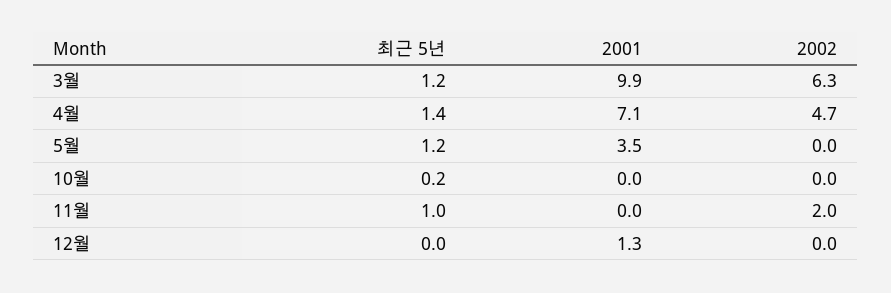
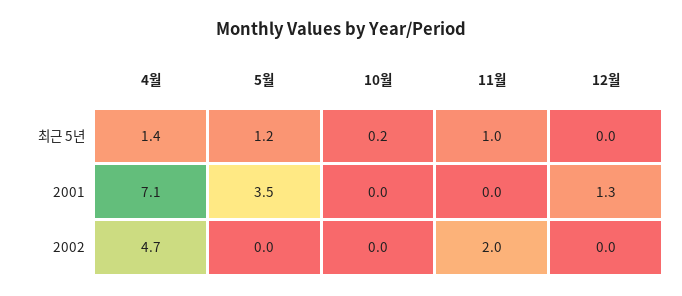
  {
    "최근 5년": {
-     "3월": 1.2,
      "4월": 1.4,
      "5월": 1.2,
      "10월": 0.2,
      "11월": 1,
      "12월": 0
    },
    "2001": {
-     "3월": 9.9,
      "4월": 7.1,
      "5월": 3.5,
      "10월": 0,
      "11월": 0,
      "12월": 1.3
    },
    "2002": {
-     "3월": 6.3,
      "4월": 4.7,
      "5월": 0,
      "10월": 0,
      "11월": 2,
      "12월": 0
    }
  }

